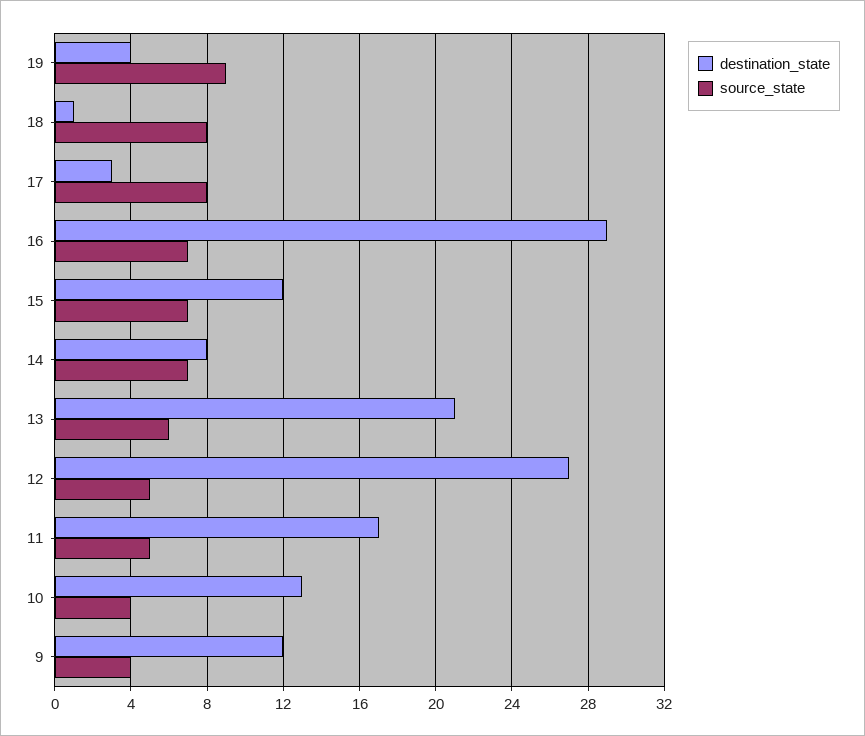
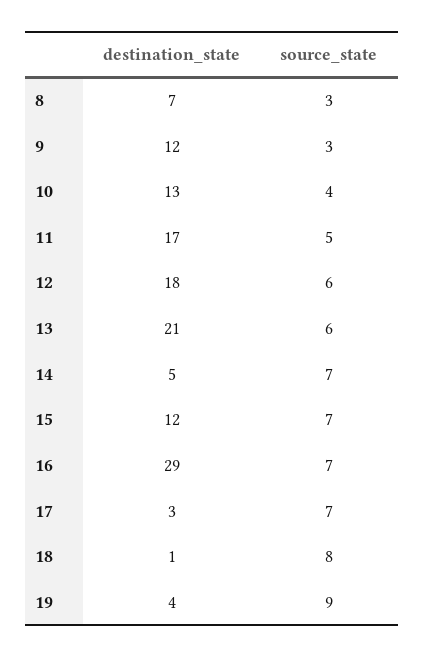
  {
    "destination_state": {
      "19": 4,
      "18": 1,
      "17": 3,
      "16": 29,
      "15": 12,
-     "14": 8,
+     "14": 5,
      "13": 21,
-     "12": 27,
+     "12": 18,
      "11": 17,
      "10": 13,
-     "9": 12
+     "9": 12,
+     "8": 7
    },
    "source_state": {
      "19": 9,
      "18": 8,
-     "17": 8,
+     "17": 7,
      "16": 7,
      "15": 7,
      "14": 7,
      "13": 6,
-     "12": 5,
+     "12": 6,
      "11": 5,
      "10": 4,
-     "9": 4
+     "9": 3,
+     "8": 3
    }
  }

